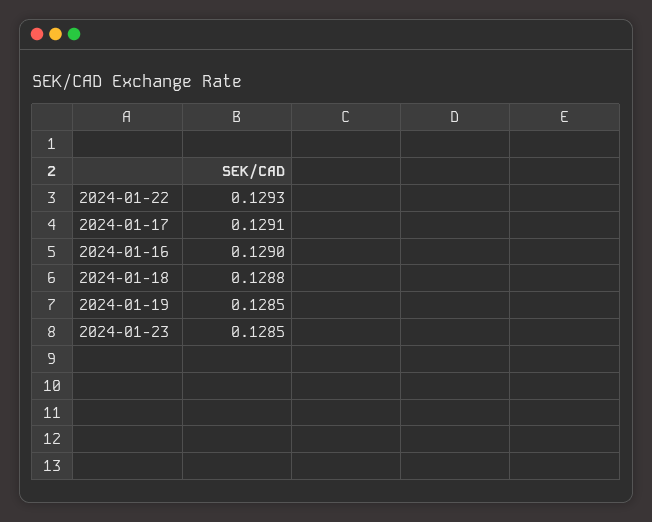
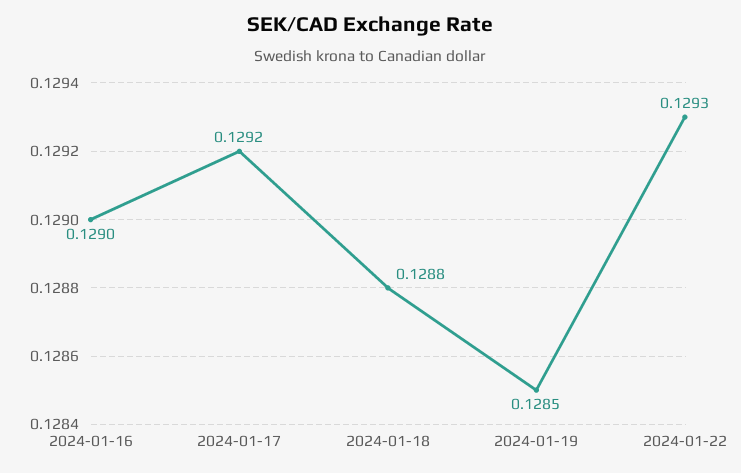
  {
    "2024-01-22": 0.1293,
-   "2024-01-17": 0.1291,
+   "2024-01-17": 0.1292,
    "2024-01-16": 0.129,
    "2024-01-18": 0.1288,
-   "2024-01-19": 0.1285,
+   "2024-01-19": 0.1285
-   "2024-01-23": 0.1285
  }

